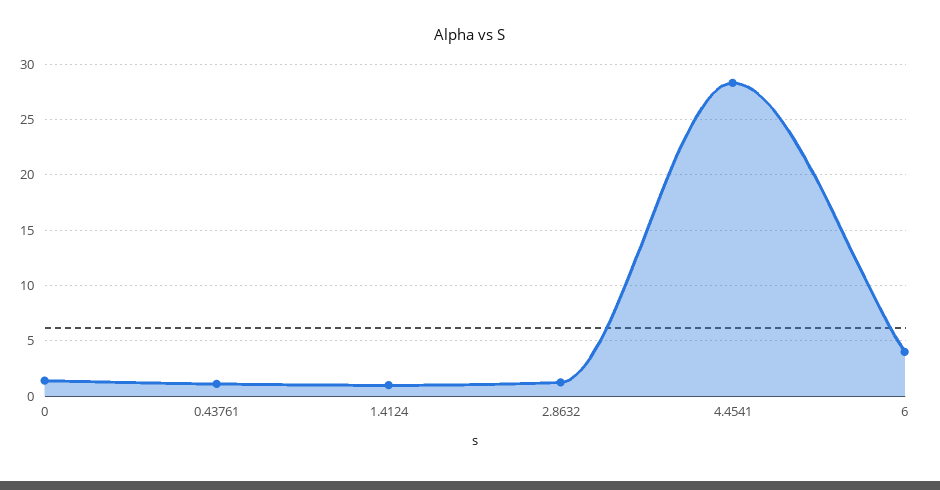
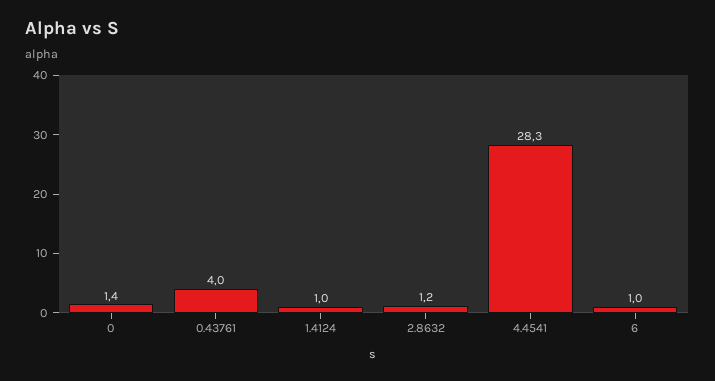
  {
    "0": 1.4,
-   "0.43761": 1,
+   "0.43761": 4,
    "1.4124": 1,
    "2.8632": 1.2,
    "4.4541": 28.3,
-   "6": 4
+   "6": 1
  }

